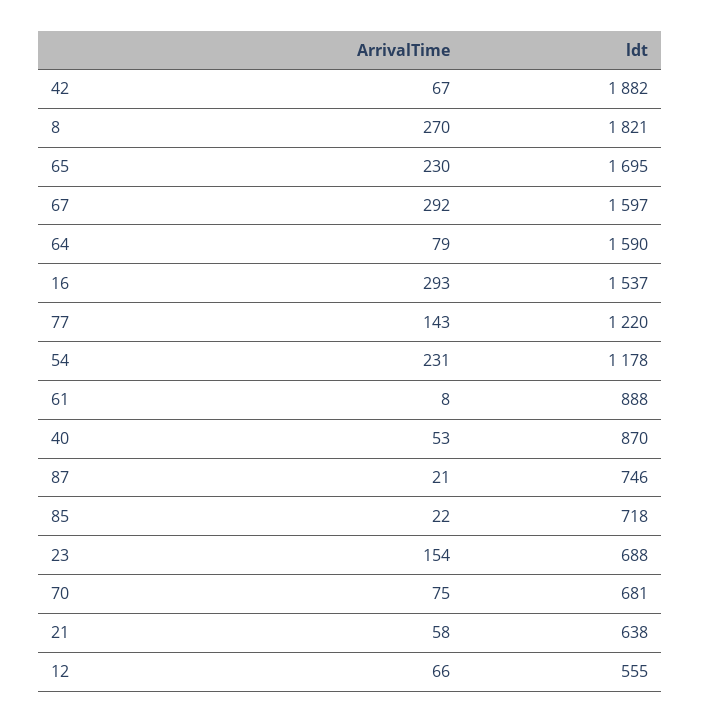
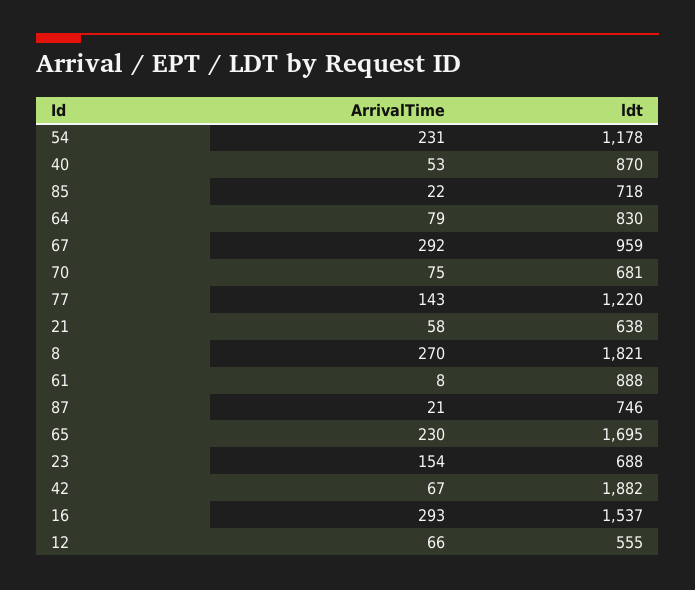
  {
    "ArrivalTime": {
      "42": 67,
      "8": 270,
      "65": 230,
      "67": 292,
      "64": 79,
      "16": 293,
      "77": 143,
      "54": 231,
      "61": 8,
      "40": 53,
      "87": 21,
      "85": 22,
      "23": 154,
      "70": 75,
      "21": 58,
      "12": 66
    },
    "ldt": {
      "42": 1882,
      "8": 1821,
      "65": 1695,
-     "67": 1597,
+     "67": 959,
-     "64": 1590,
+     "64": 830,
      "16": 1537,
      "77": 1220,
      "54": 1178,
      "61": 888,
      "40": 870,
      "87": 746,
      "85": 718,
      "23": 688,
      "70": 681,
      "21": 638,
      "12": 555
    }
  }

